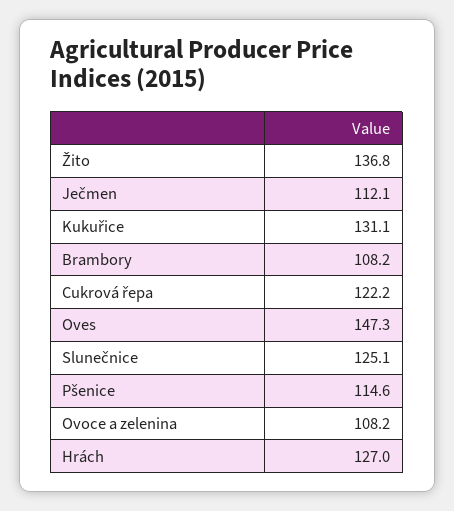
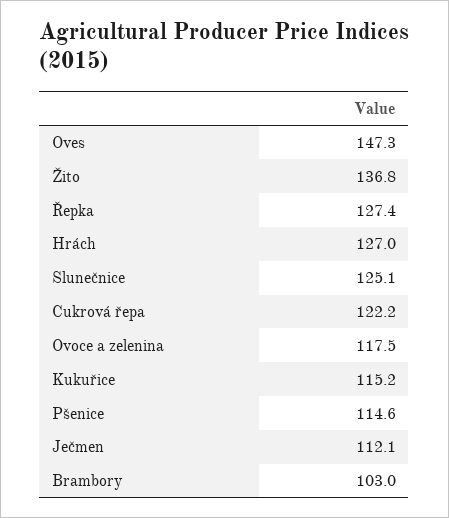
  {
    "Žito": 136.8,
    "Ječmen": 112.1,
-   "Kukuřice": 131.1,
+   "Kukuřice": 115.2,
-   "Brambory": 108.2,
+   "Brambory": 103,
    "Cukrová řepa": 122.2,
    "Oves": 147.3,
    "Slunečnice": 125.1,
    "Pšenice": 114.6,
-   "Ovoce a zelenina": 108.2,
+   "Ovoce a zelenina": 117.5,
-   "Hrách": 127
+   "Hrách": 127,
+   "Řepka": 127.4
  }

